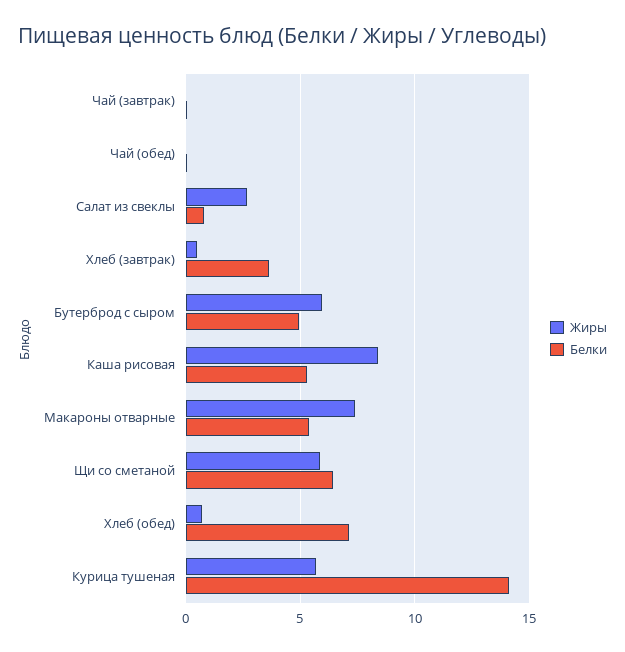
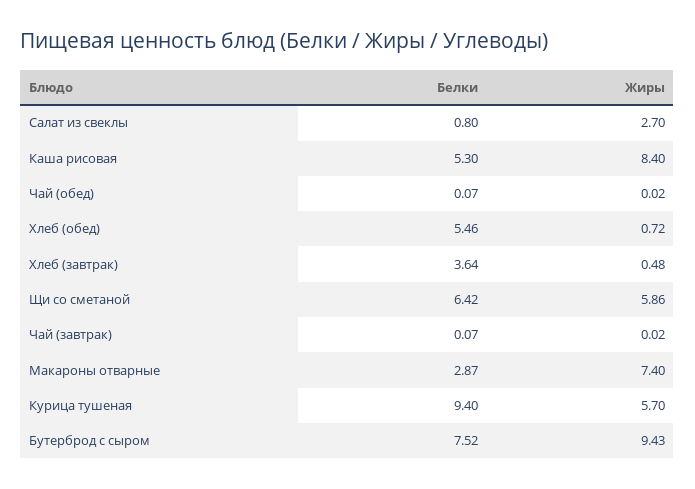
  {
    "Жиры": {
      "Чай (завтрак)": 0.02,
      "Чай (обед)": 0.02,
      "Салат из свеклы": 2.7,
      "Хлеб (завтрак)": 0.48,
-     "Бутерброд с сыром": 6,
+     "Бутерброд с сыром": 9.43,
      "Каша рисовая": 8.4,
      "Макароны отварные": 7.4,
      "Щи со сметаной": 5.86,
      "Хлеб (обед)": 0.72,
      "Курица тушеная": 5.7
    },
    "Белки": {
      "Чай (завтрак)": 0.07,
      "Чай (обед)": 0.07,
      "Салат из свеклы": 0.8,
      "Хлеб (завтрак)": 3.64,
-     "Бутерброд с сыром": 5,
+     "Бутерброд с сыром": 7.52,
      "Каша рисовая": 5.3,
-     "Макароны отварные": 5.5,
+     "Макароны отварные": 2.87,
      "Щи со сметаной": 6.42,
-     "Хлеб (обед)": 7,
+     "Хлеб (обед)": 5.46,
-     "Курица тушеная": 14
+     "Курица тушеная": 9.4
    }
  }

